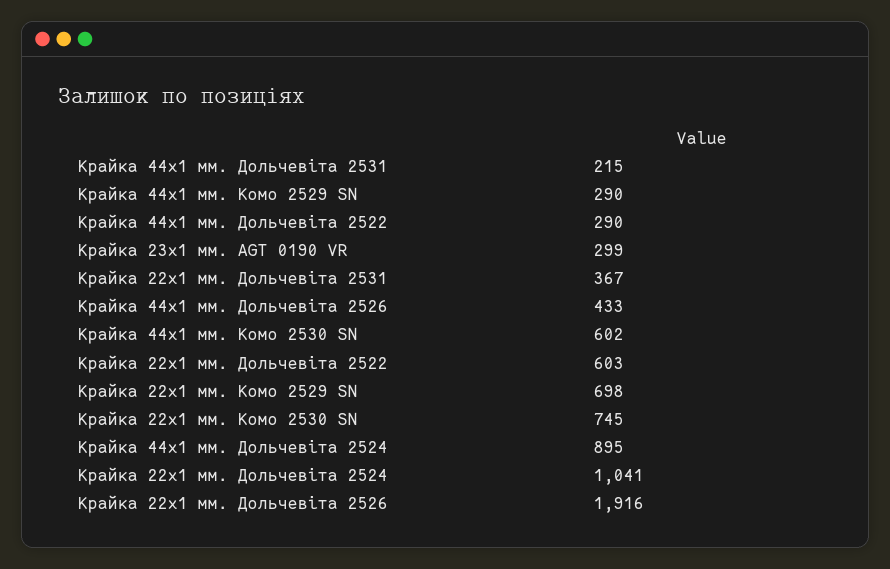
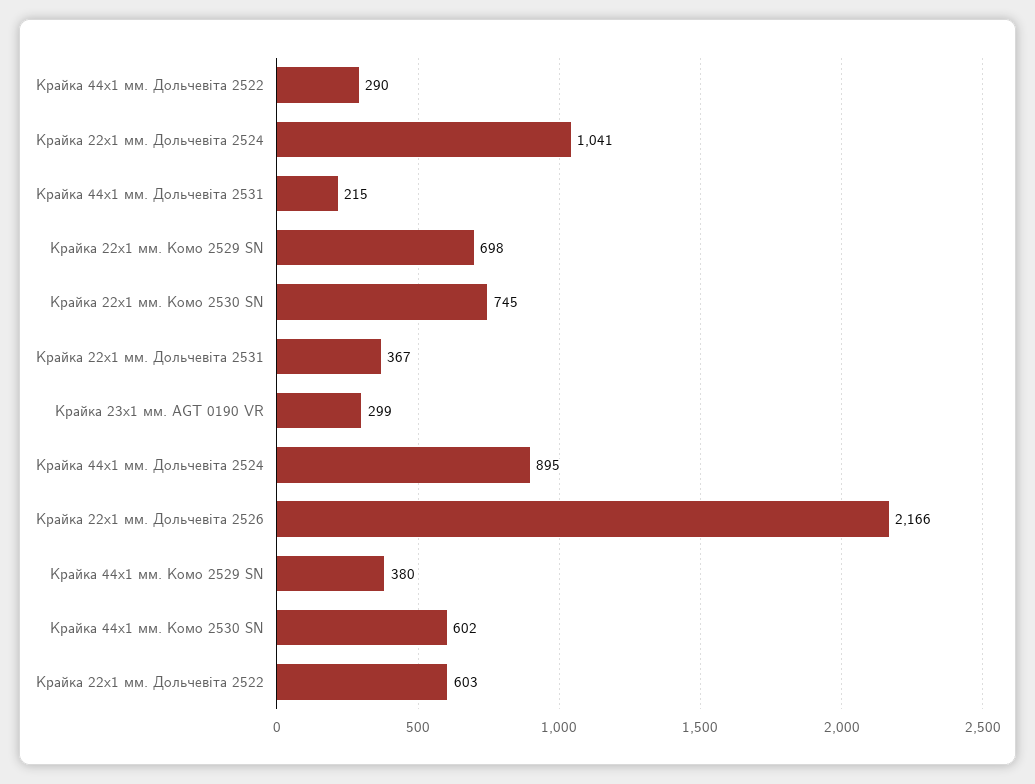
  {
    "Крайка 44x1 мм. Дольчевіта 2531": 215,
-   "Крайка 44x1 мм. Комо 2529 SN": 290,
+   "Крайка 44x1 мм. Комо 2529 SN": 380,
    "Крайка 44x1 мм. Дольчевіта 2522": 290,
    "Крайка 23x1 мм. AGT 0190 VR": 299,
    "Крайка 22x1 мм. Дольчевіта 2531": 367,
-   "Крайка 44x1 мм. Дольчевіта 2526": 433,
    "Крайка 44x1 мм. Комо 2530 SN": 602,
    "Крайка 22x1 мм. Дольчевіта 2522": 603,
    "Крайка 22x1 мм. Комо 2529 SN": 698,
    "Крайка 22x1 мм. Комо 2530 SN": 745,
    "Крайка 44x1 мм. Дольчевіта 2524": 895,
    "Крайка 22x1 мм. Дольчевіта 2524": 1041,
-   "Крайка 22x1 мм. Дольчевіта 2526": 1916
+   "Крайка 22x1 мм. Дольчевіта 2526": 2166
  }

